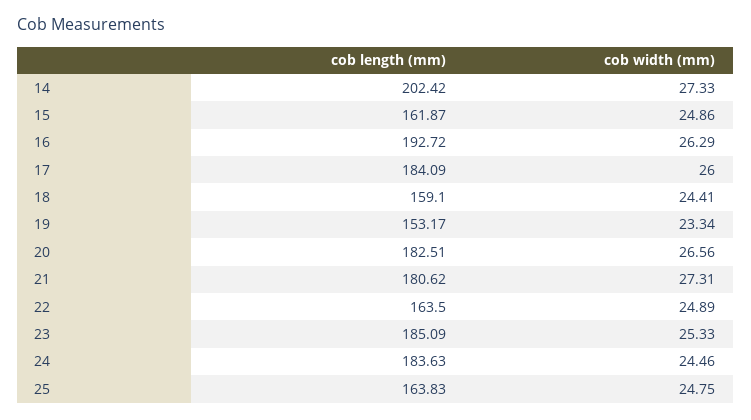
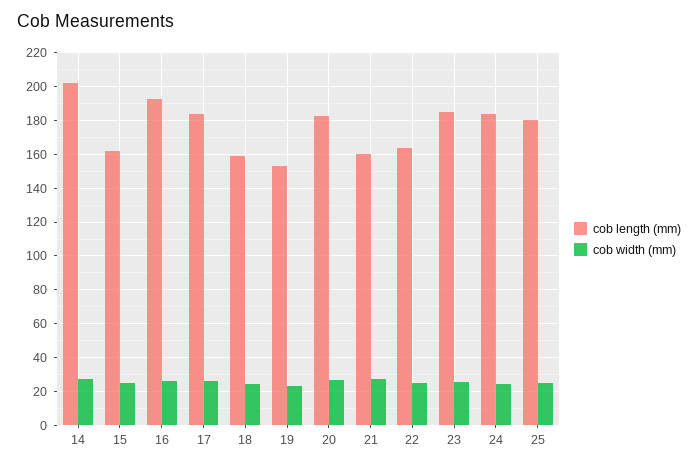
  {
    "cob length (mm)": {
      "14": 202.42,
      "15": 161.87,
      "16": 192.72,
      "17": 184.09,
      "18": 159.1,
      "19": 153.17,
      "20": 182.51,
-     "21": 180.62,
+     "21": 160,
      "22": 163.5,
      "23": 185.09,
      "24": 183.63,
-     "25": 163.83
+     "25": 180
    },
    "cob width (mm)": {
      "14": 27.33,
      "15": 24.86,
      "16": 26.29,
      "17": 26,
      "18": 24.41,
      "19": 23.34,
      "20": 26.56,
      "21": 27.31,
      "22": 24.89,
      "23": 25.33,
      "24": 24.46,
      "25": 24.75
    }
  }

